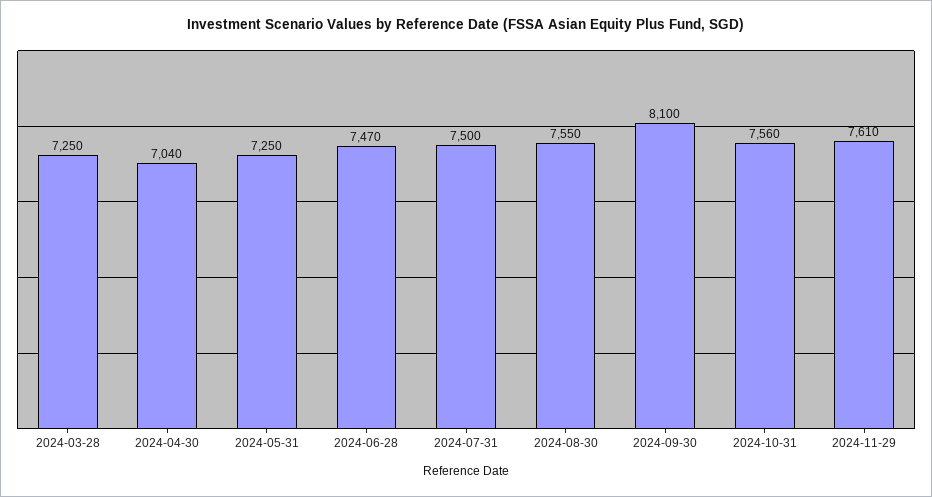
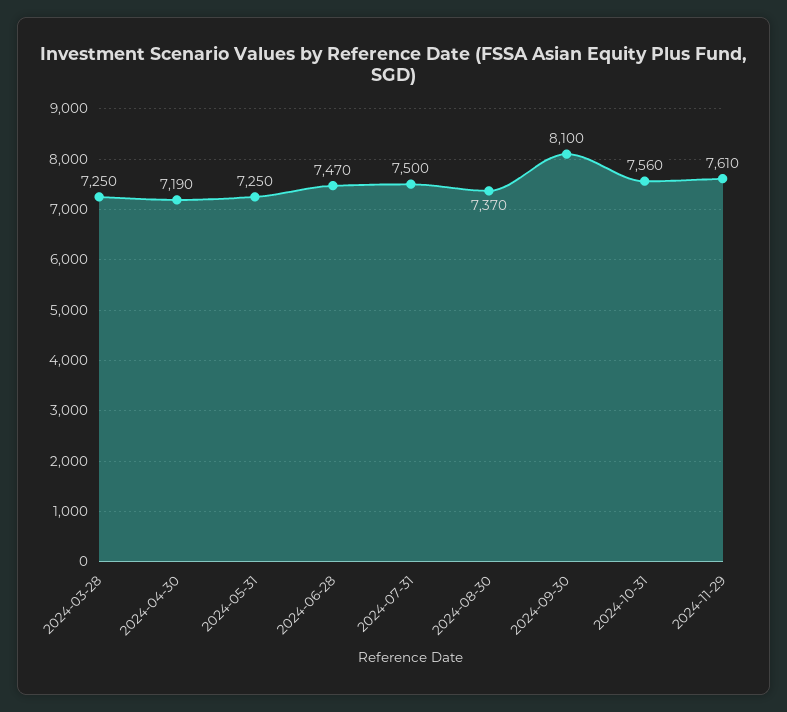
  {
    "2024-03-28": 7250,
-   "2024-04-30": 7040,
+   "2024-04-30": 7190,
    "2024-05-31": 7250,
    "2024-06-28": 7470,
    "2024-07-31": 7500,
-   "2024-08-30": 7550,
+   "2024-08-30": 7370,
    "2024-09-30": 8100,
    "2024-10-31": 7560,
    "2024-11-29": 7610
  }

